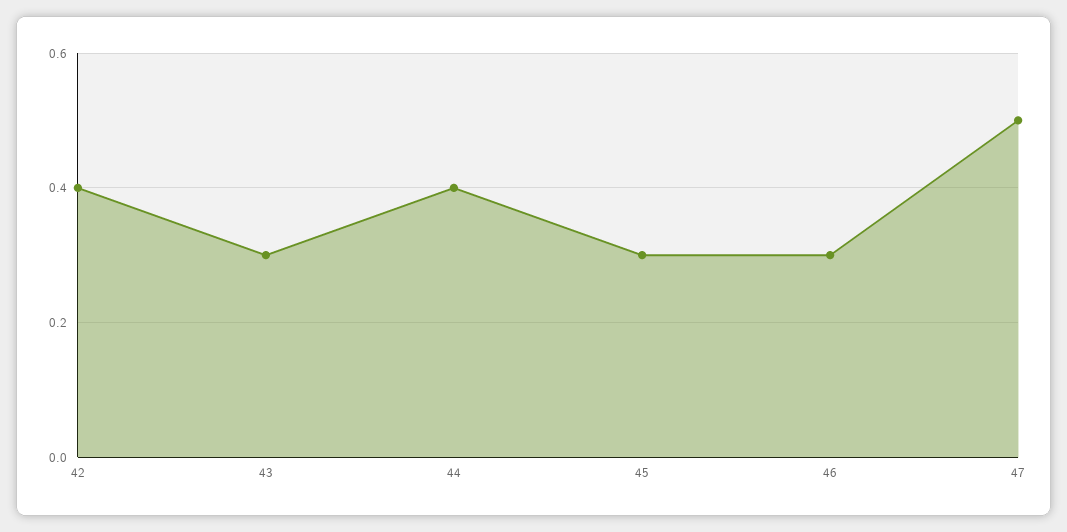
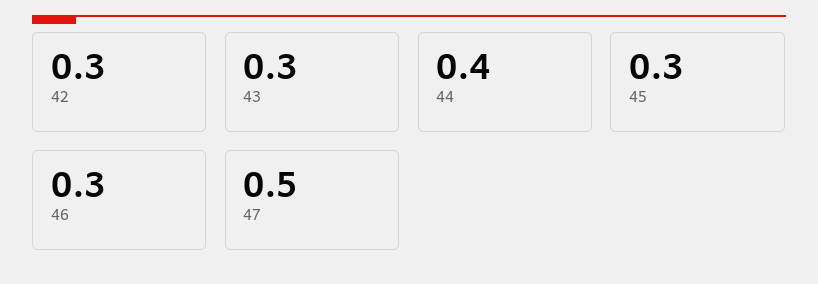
  {
-   "42": 0.4,
+   "42": 0.3,
    "43": 0.3,
    "44": 0.4,
    "45": 0.3,
    "46": 0.3,
    "47": 0.5
  }

